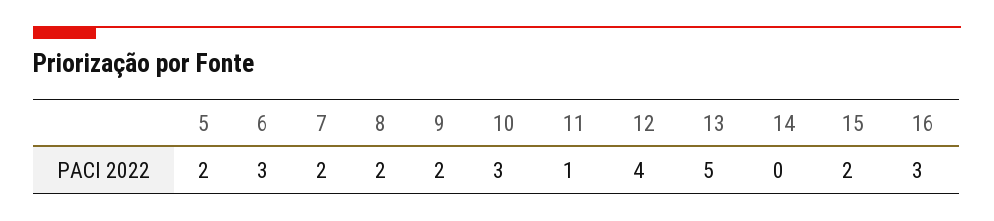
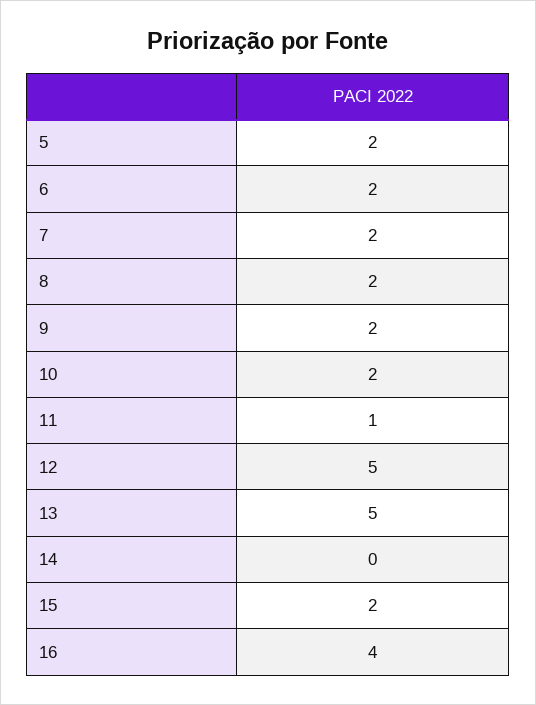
  {
    "5": 2,
-   "6": 3,
+   "6": 2,
    "7": 2,
    "8": 2,
    "9": 2,
-   "10": 3,
+   "10": 2,
    "11": 1,
-   "12": 4,
+   "12": 5,
    "13": 5,
    "14": 0,
    "15": 2,
-   "16": 3
+   "16": 4
  }

